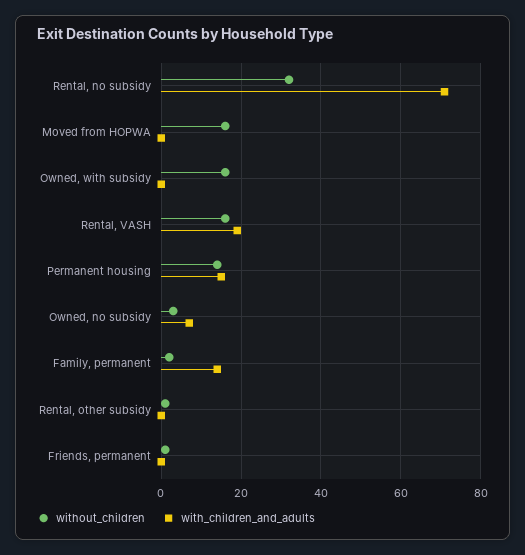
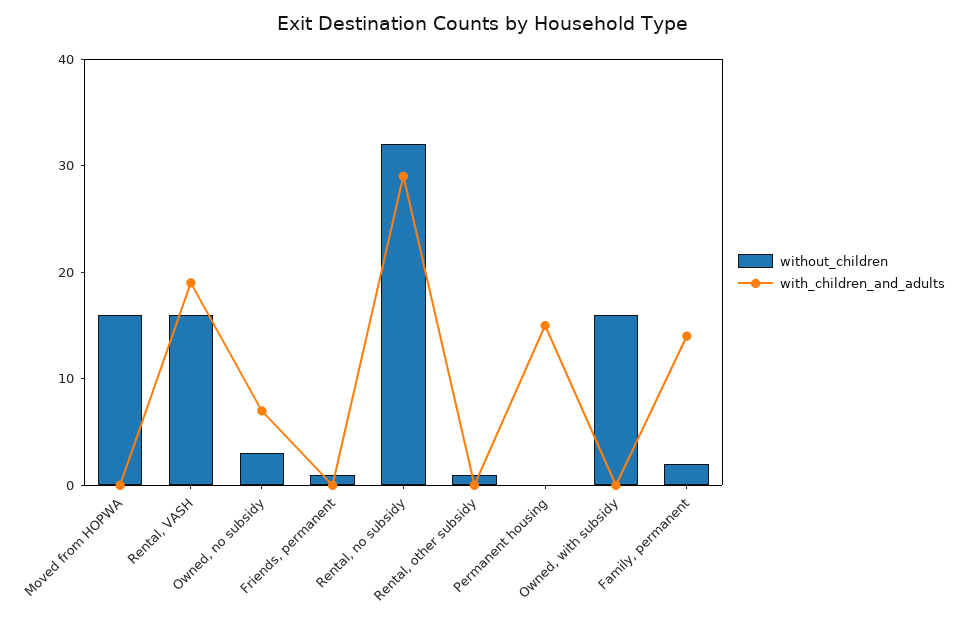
  {
    "without_children": {
      "Rental, no subsidy": 32,
      "Moved from HOPWA": 16,
      "Owned, with subsidy": 16,
      "Rental, VASH": 16,
-     "Permanent housing": 15,
+     "Permanent housing": 0,
      "Owned, no subsidy": 3,
      "Family, permanent": 2,
      "Rental, other subsidy": 1,
      "Friends, permanent": 1
    },
    "with_children_and_adults": {
-     "Rental, no subsidy": 70,
+     "Rental, no subsidy": 29,
      "Moved from HOPWA": 0,
      "Owned, with subsidy": 0,
      "Rental, VASH": 19,
      "Permanent housing": 15,
      "Owned, no subsidy": 7,
      "Family, permanent": 14,
      "Rental, other subsidy": 0,
      "Friends, permanent": 0
    }
  }

